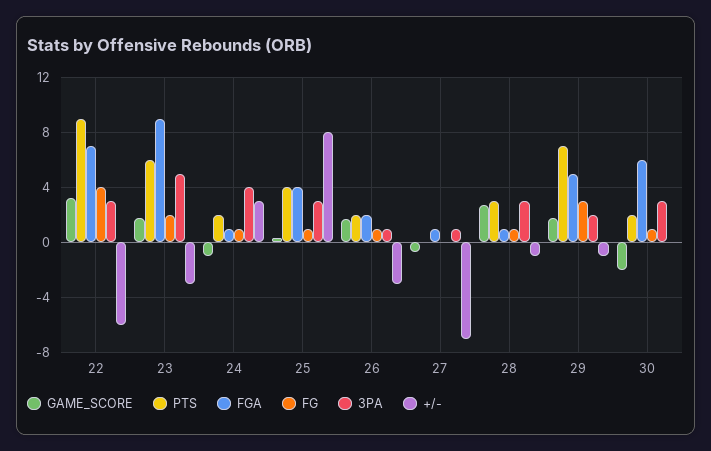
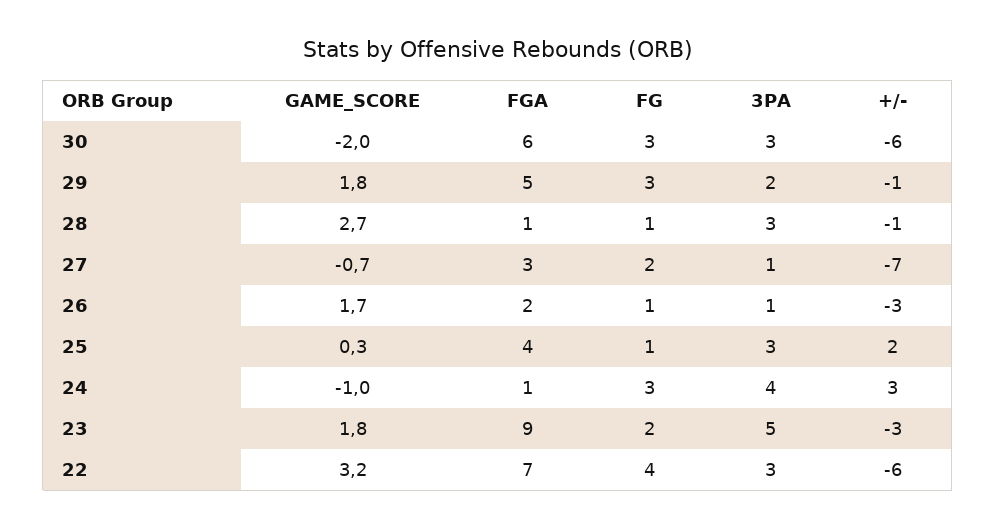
  {
    "GAME_SCORE": {
      "22": 3.2,
      "23": 1.8,
      "24": -1,
      "25": 0.3,
      "26": 1.7,
      "27": -0.7,
      "28": 2.7,
      "29": 1.8,
      "30": -2
    },
-   "PTS": {
-     "22": 9,
-     "23": 6,
-     "24": 2,
-     "25": 4,
-     "26": 2,
-     "27": 0,
-     "28": 3,
-     "29": 7,
-     "30": 2
-   },
    "FGA": {
      "22": 7,
      "23": 9,
      "24": 1,
      "25": 4,
      "26": 2,
-     "27": 1,
+     "27": 3,
      "28": 1,
      "29": 5,
      "30": 6
    },
    "FG": {
      "22": 4,
      "23": 2,
-     "24": 1,
+     "24": 3,
      "25": 1,
      "26": 1,
-     "27": 0,
+     "27": 2,
      "28": 1,
      "29": 3,
-     "30": 1
+     "30": 3
    },
    "3PA": {
      "22": 3,
      "23": 5,
      "24": 4,
      "25": 3,
      "26": 1,
      "27": 1,
      "28": 3,
      "29": 2,
      "30": 3
    },
    "+/-": {
      "22": -6,
      "23": -3,
      "24": 3,
-     "25": 8,
+     "25": 2,
      "26": -3,
      "27": -7,
      "28": -1,
      "29": -1,
-     "30": 0
+     "30": -6
    }
  }

